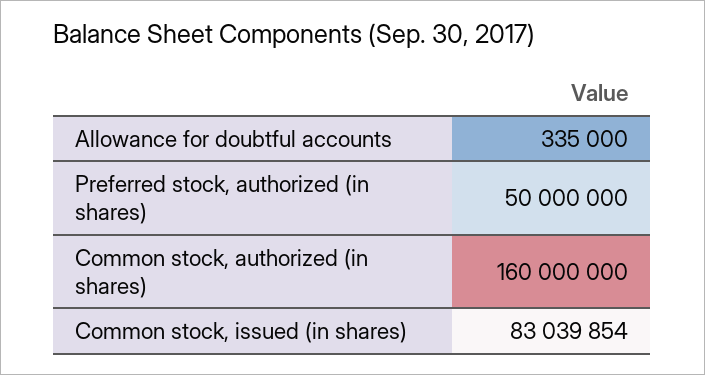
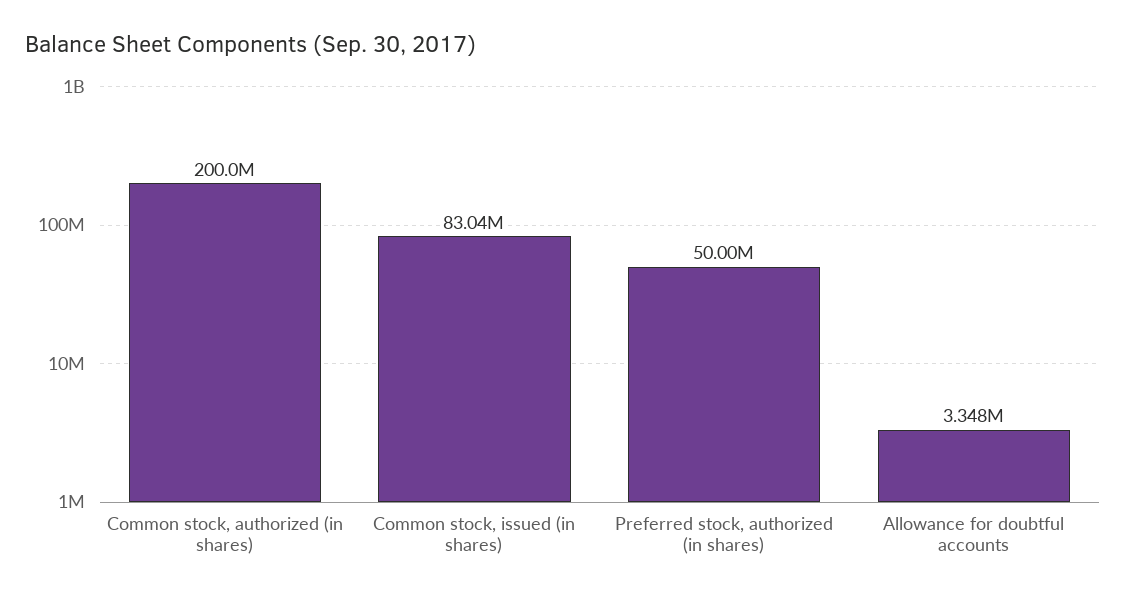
  {
-   "Allowance for doubtful accounts": 335000,
+   "Allowance for doubtful accounts": 3348000,
    "Preferred stock, authorized (in shares)": 50000000,
-   "Common stock, authorized (in shares)": 160000000,
+   "Common stock, authorized (in shares)": 200000000,
    "Common stock, issued (in shares)": 83039854
  }

